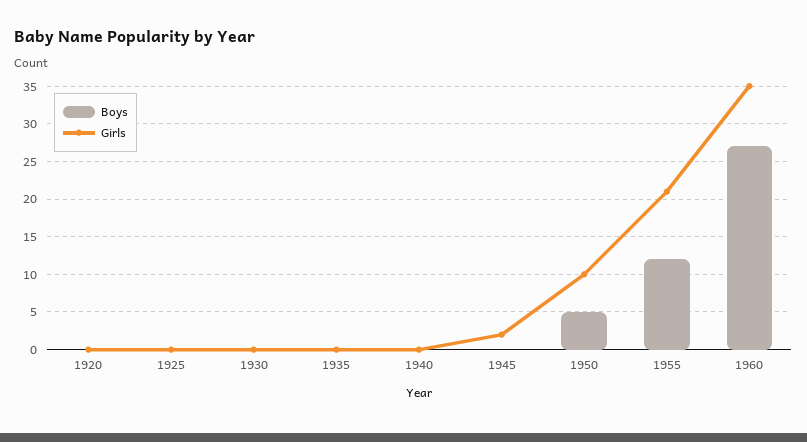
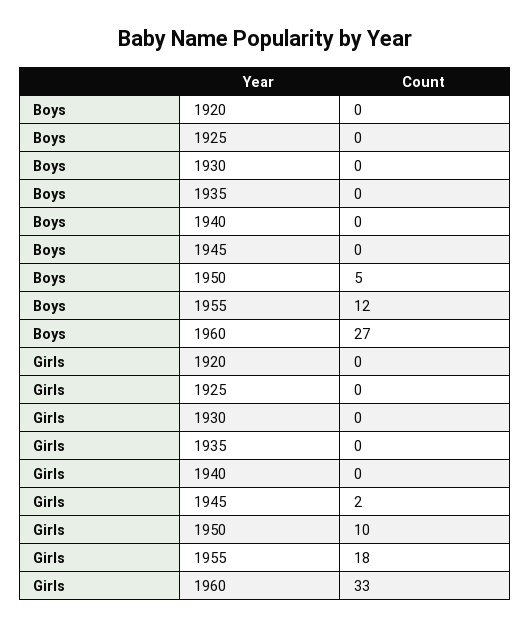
  {
    "Boys": {
      "1920": 0,
      "1925": 0,
      "1930": 0,
      "1935": 0,
      "1940": 0,
      "1945": 0,
      "1950": 5,
      "1955": 12,
      "1960": 27
    },
    "Girls": {
      "1920": 0,
      "1925": 0,
      "1930": 0,
      "1935": 0,
      "1940": 0,
      "1945": 2,
      "1950": 10,
-     "1955": 21,
+     "1955": 18,
-     "1960": 35
+     "1960": 33
    }
  }

